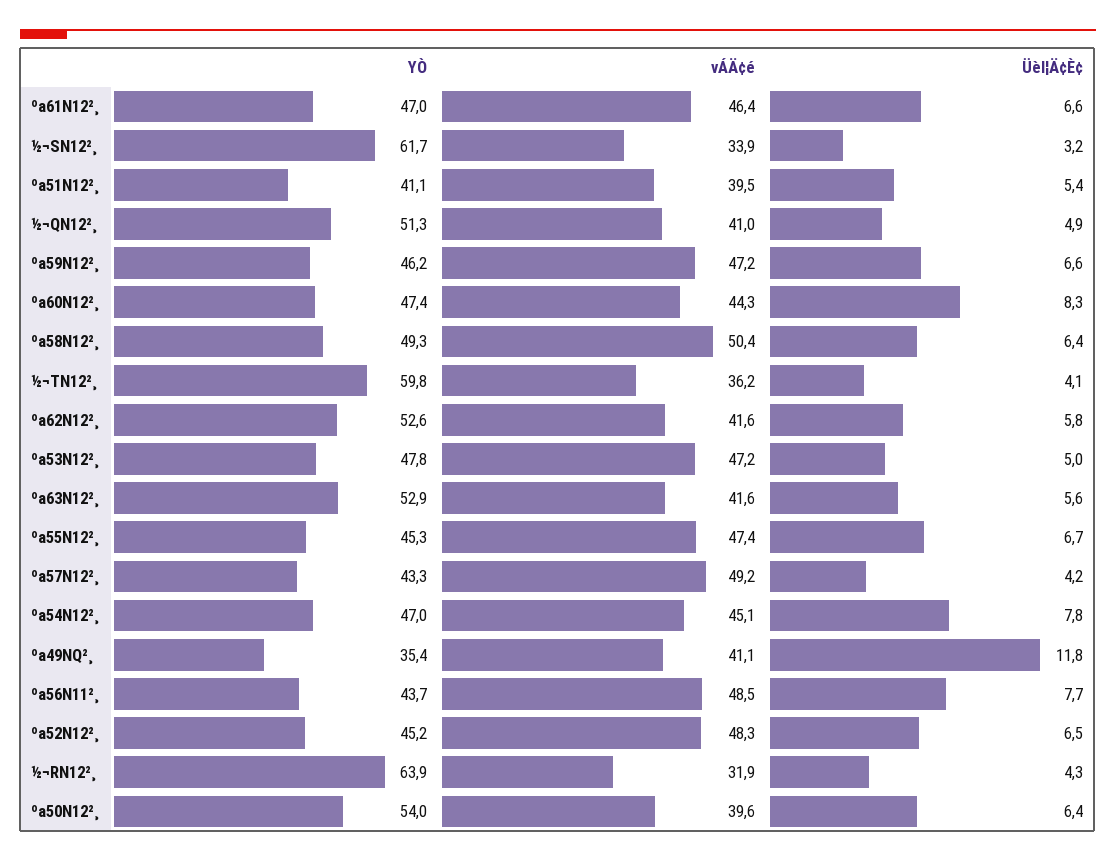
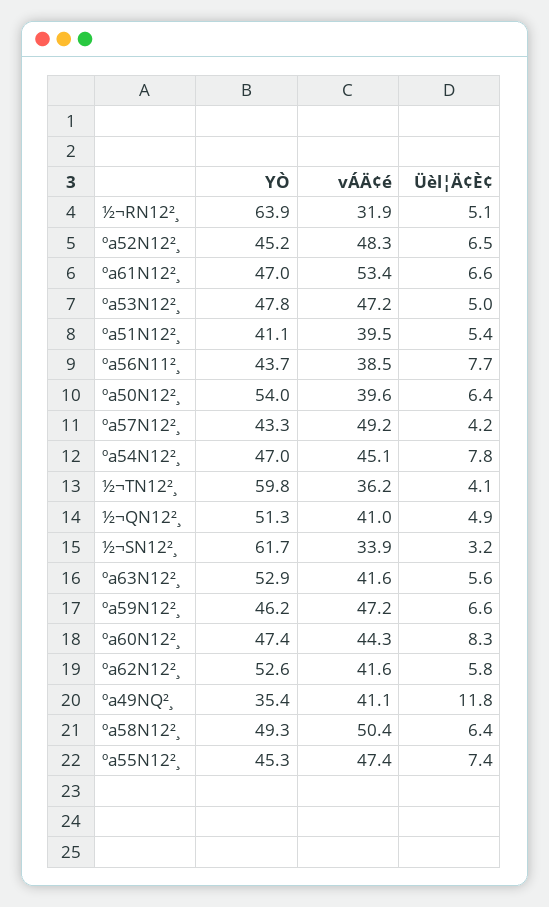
  {
    "YÒ": {
      "ºa61N12²¸": 47,
      "½¬SN12²¸": 61.7,
      "ºa51N12²¸": 41.1,
      "½¬QN12²¸": 51.3,
      "ºa59N12²¸": 46.2,
      "ºa60N12²¸": 47.4,
      "ºa58N12²¸": 49.3,
      "½¬TN12²¸": 59.8,
      "ºa62N12²¸": 52.6,
      "ºa53N12²¸": 47.8,
      "ºa63N12²¸": 52.9,
      "ºa55N12²¸": 45.3,
      "ºa57N12²¸": 43.3,
      "ºa54N12²¸": 47,
      "ºa49NQ²¸": 35.4,
      "ºa56N11²¸": 43.7,
      "ºa52N12²¸": 45.2,
      "½¬RN12²¸": 63.9,
      "ºa50N12²¸": 54
    },
    "vÁÄ¢é": {
-     "ºa61N12²¸": 46.4,
+     "ºa61N12²¸": 53.4,
      "½¬SN12²¸": 33.9,
      "ºa51N12²¸": 39.5,
      "½¬QN12²¸": 41,
      "ºa59N12²¸": 47.2,
      "ºa60N12²¸": 44.3,
      "ºa58N12²¸": 50.4,
      "½¬TN12²¸": 36.2,
      "ºa62N12²¸": 41.6,
      "ºa53N12²¸": 47.2,
      "ºa63N12²¸": 41.6,
      "ºa55N12²¸": 47.4,
      "ºa57N12²¸": 49.2,
      "ºa54N12²¸": 45.1,
      "ºa49NQ²¸": 41.1,
-     "ºa56N11²¸": 48.5,
+     "ºa56N11²¸": 38.5,
      "ºa52N12²¸": 48.3,
      "½¬RN12²¸": 31.9,
      "ºa50N12²¸": 39.6
    },
    "Üèl¦Ä¢È¢": {
      "ºa61N12²¸": 6.6,
      "½¬SN12²¸": 3.2,
      "ºa51N12²¸": 5.4,
      "½¬QN12²¸": 4.9,
      "ºa59N12²¸": 6.6,
      "ºa60N12²¸": 8.3,
      "ºa58N12²¸": 6.4,
      "½¬TN12²¸": 4.1,
      "ºa62N12²¸": 5.8,
      "ºa53N12²¸": 5,
      "ºa63N12²¸": 5.6,
-     "ºa55N12²¸": 6.7,
+     "ºa55N12²¸": 7.4,
      "ºa57N12²¸": 4.2,
      "ºa54N12²¸": 7.8,
      "ºa49NQ²¸": 11.8,
      "ºa56N11²¸": 7.7,
      "ºa52N12²¸": 6.5,
-     "½¬RN12²¸": 4.3,
+     "½¬RN12²¸": 5.1,
      "ºa50N12²¸": 6.4
    }
  }

